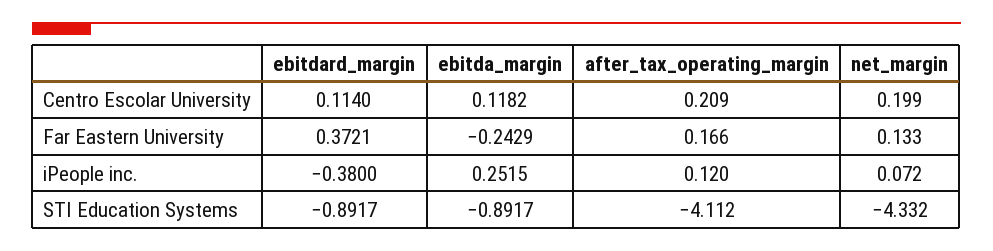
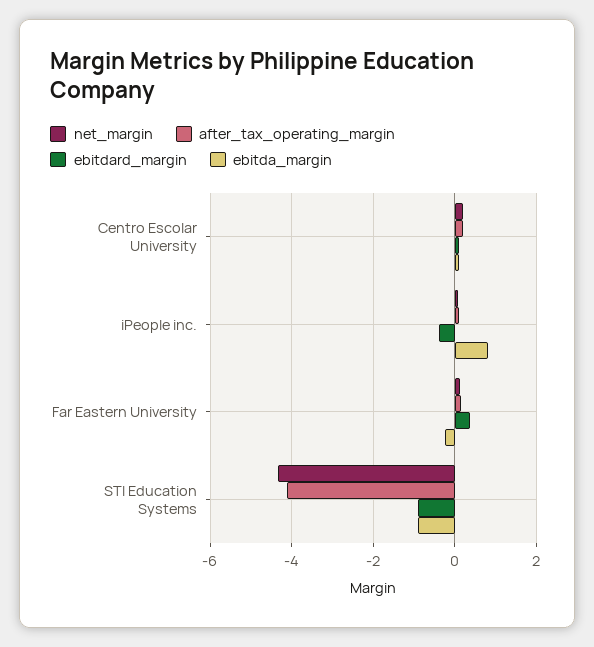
  {
    "ebitdard_margin": {
      "Centro Escolar University": 0.114,
      "Far Eastern University": 0.3721,
      "iPeople inc.": -0.38,
      "STI Education Systems": -0.8917
    },
    "ebitda_margin": {
      "Centro Escolar University": 0.1182,
      "Far Eastern University": -0.2429,
-     "iPeople inc.": 0.2515,
+     "iPeople inc.": 0.8,
      "STI Education Systems": -0.8917
    },
    "after_tax_operating_margin": {
      "Centro Escolar University": 0.209,
      "Far Eastern University": 0.166,
      "iPeople inc.": 0.12,
      "STI Education Systems": -4.112
    },
    "net_margin": {
      "Centro Escolar University": 0.199,
      "Far Eastern University": 0.133,
      "iPeople inc.": 0.072,
      "STI Education Systems": -4.332
    }
  }

